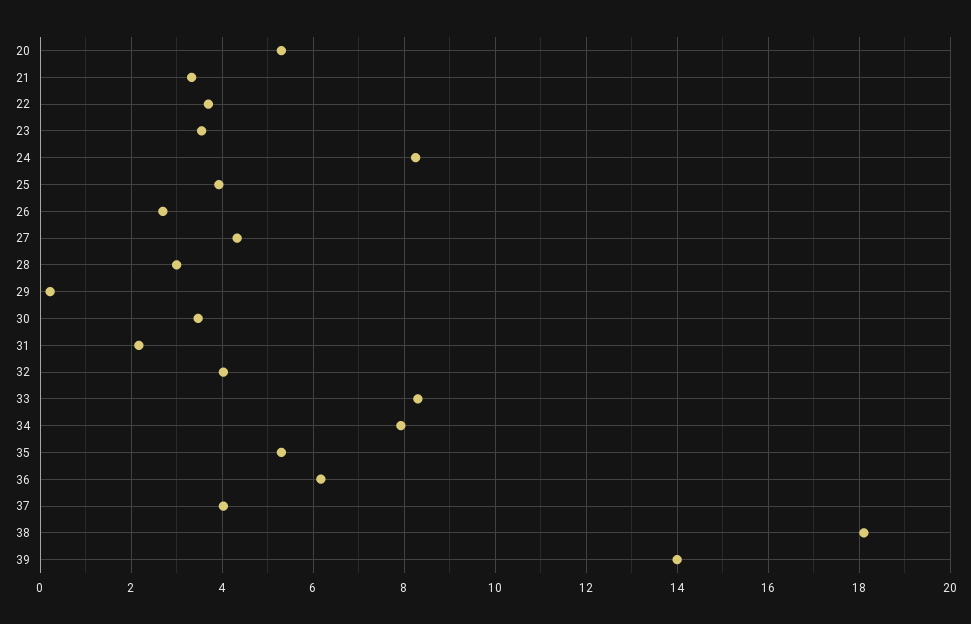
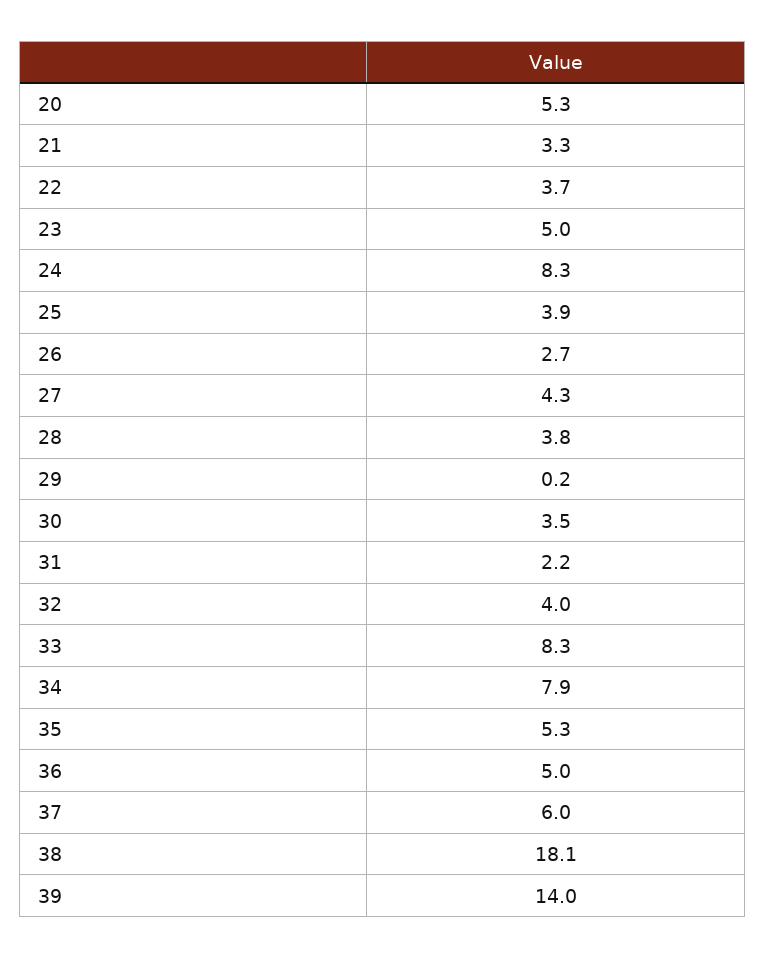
  {
    "20": 5.3,
    "21": 3.3,
    "22": 3.7,
-   "23": 3.6,
+   "23": 5,
    "24": 8.3,
    "25": 3.9,
    "26": 2.7,
    "27": 4.3,
-   "28": 3,
+   "28": 3.8,
    "29": 0.2,
    "30": 3.5,
    "31": 2.2,
    "32": 4,
    "33": 8.3,
    "34": 7.9,
    "35": 5.3,
-   "36": 6.2,
+   "36": 5,
-   "37": 4,
+   "37": 6,
    "38": 18.1,
    "39": 14
  }

